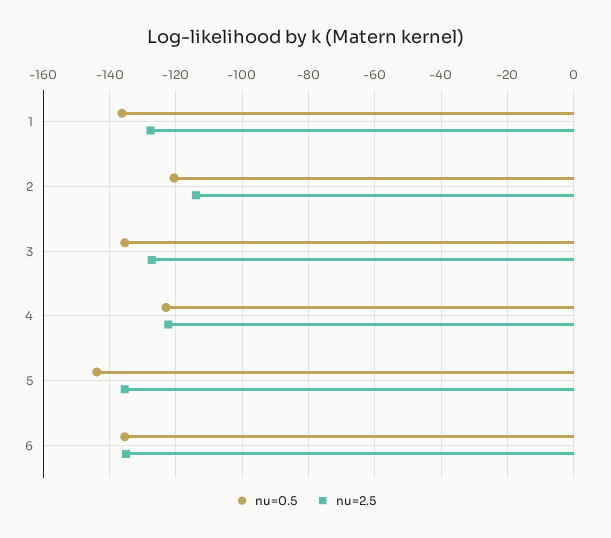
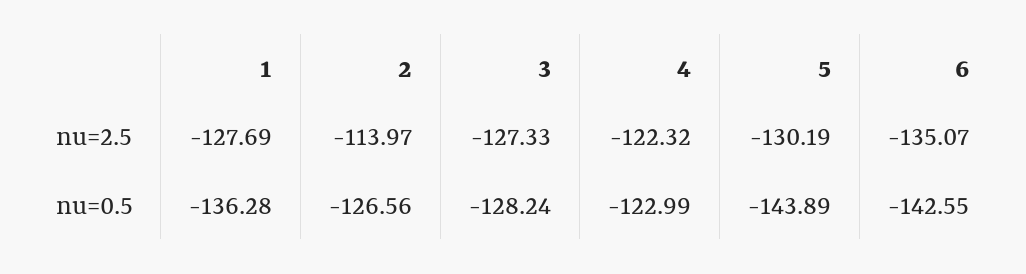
  {
    "nu=0.5": {
      "1": -136.28,
-     "2": -120,
+     "2": -126.56,
-     "3": -136,
+     "3": -128.24,
      "4": -122.99,
      "5": -143.89,
-     "6": -136
+     "6": -142.55
    },
    "nu=2.5": {
      "1": -127.69,
      "2": -113.97,
      "3": -127.33,
      "4": -122.32,
-     "5": -136,
+     "5": -130.19,
      "6": -135.07
    }
  }

